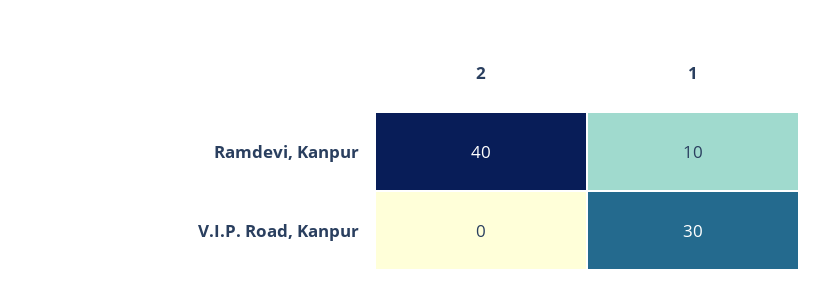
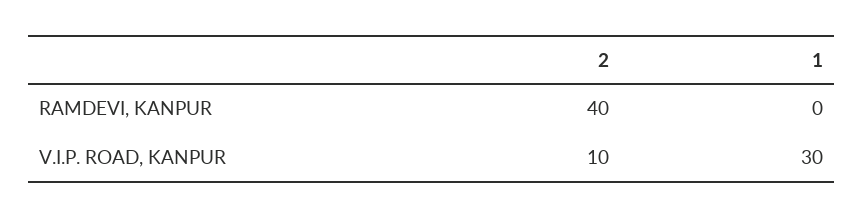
  {
    "2": {
      "Ramdevi, Kanpur": 40,
-     "V.I.P. Road, Kanpur": 0
+     "V.I.P. Road, Kanpur": 10
    },
    "1": {
-     "Ramdevi, Kanpur": 10,
+     "Ramdevi, Kanpur": 0,
      "V.I.P. Road, Kanpur": 30
    }
  }

